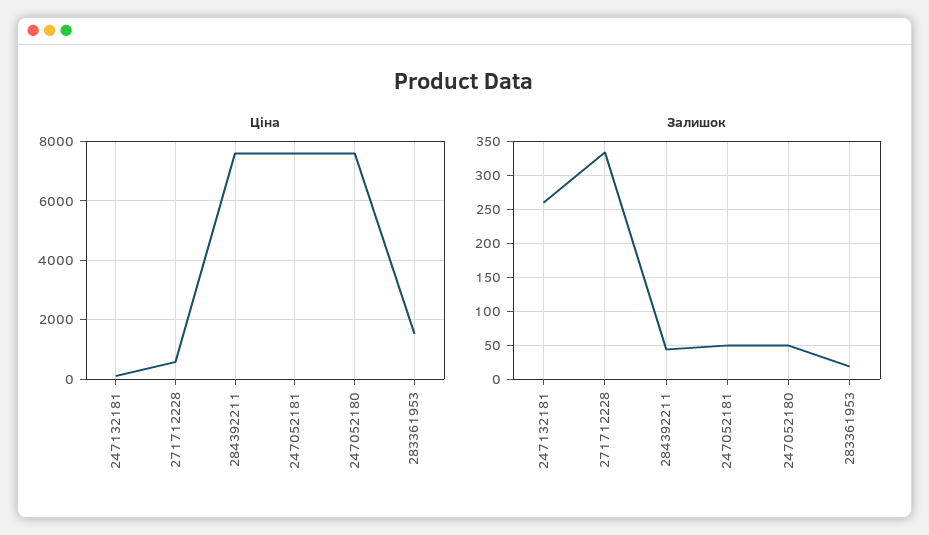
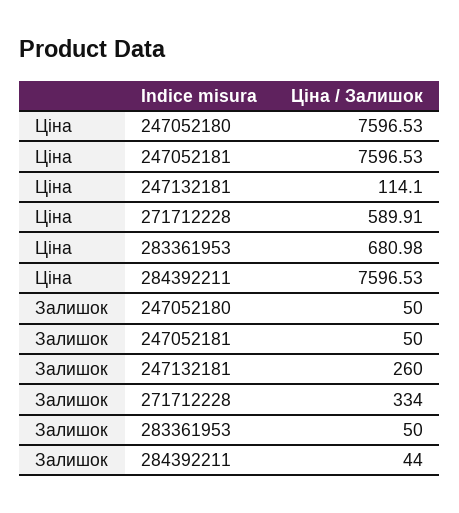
  {
    "Ціна": {
      "247132181": 114.1,
      "271712228": 589.91,
      "284392211": 7596.53,
      "247052181": 7596.53,
      "247052180": 7596.53,
-     "283361953": 1500
+     "283361953": 680.98
    },
    "Залишок": {
      "247132181": 260,
      "271712228": 334,
      "284392211": 44,
      "247052181": 50,
      "247052180": 50,
-     "283361953": 20
+     "283361953": 50
    }
  }

